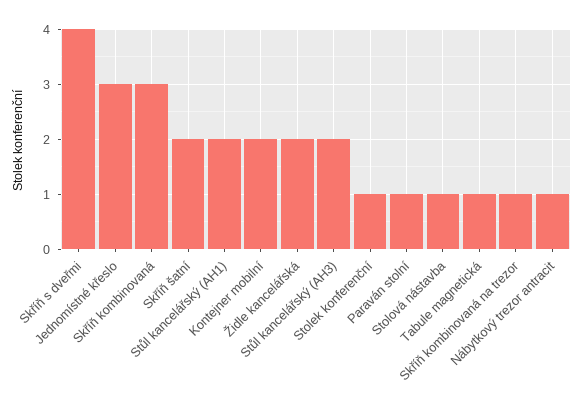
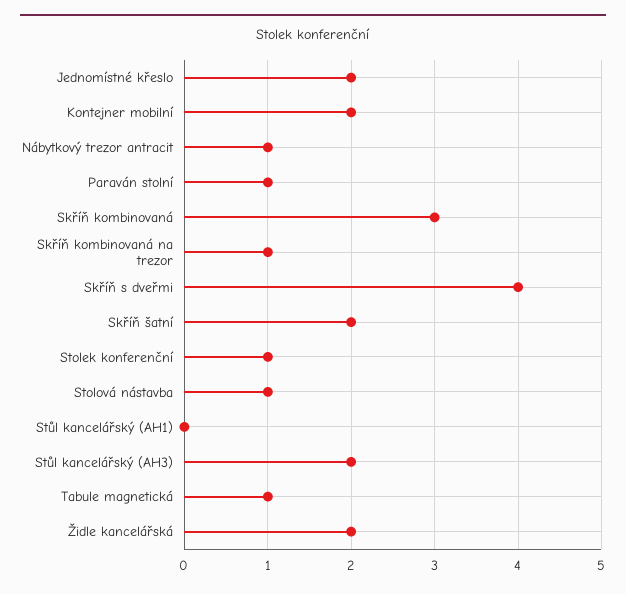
  {
    "Skříň s dveřmi": 4,
-   "Jednomístné křeslo": 3,
+   "Jednomístné křeslo": 2,
    "Skříň kombinovaná": 3,
    "Skříň šatní": 2,
-   "Stůl kancelářský (AH1)": 2,
+   "Stůl kancelářský (AH1)": 0,
    "Kontejner mobilní": 2,
    "Židle kancelářská": 2,
    "Stůl kancelářský (AH3)": 2,
    "Stolek konferenční": 1,
    "Paraván stolní": 1,
    "Stolová nástavba": 1,
    "Tabule magnetická": 1,
    "Skříň kombinovaná na trezor": 1,
    "Nábytkový trezor antracit": 1
  }

